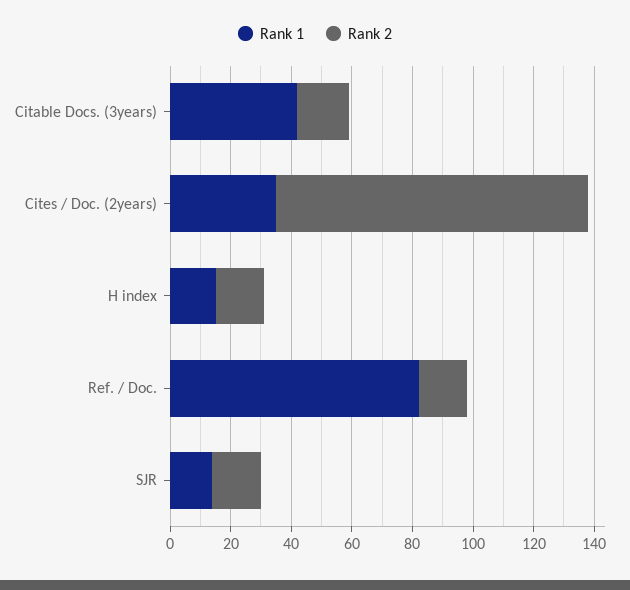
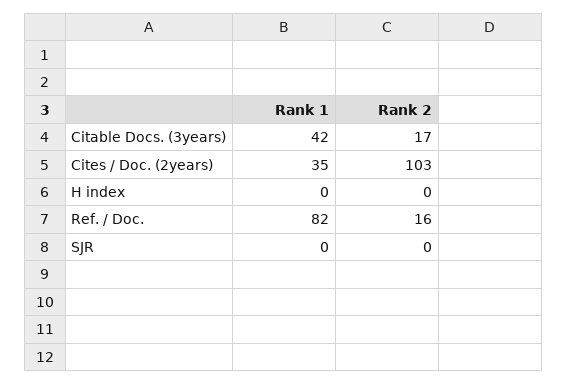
  {
    "Rank 1": {
      "Citable Docs. (3years)": 42,
      "Cites / Doc. (2years)": 35,
-     "H index": 15,
+     "H index": 0,
      "Ref. / Doc.": 82,
-     "SJR": 15
+     "SJR": 0
    },
    "Rank 2": {
      "Citable Docs. (3years)": 17,
      "Cites / Doc. (2years)": 103,
-     "H index": 15,
+     "H index": 0,
      "Ref. / Doc.": 16,
-     "SJR": 15
+     "SJR": 0
    }
  }

